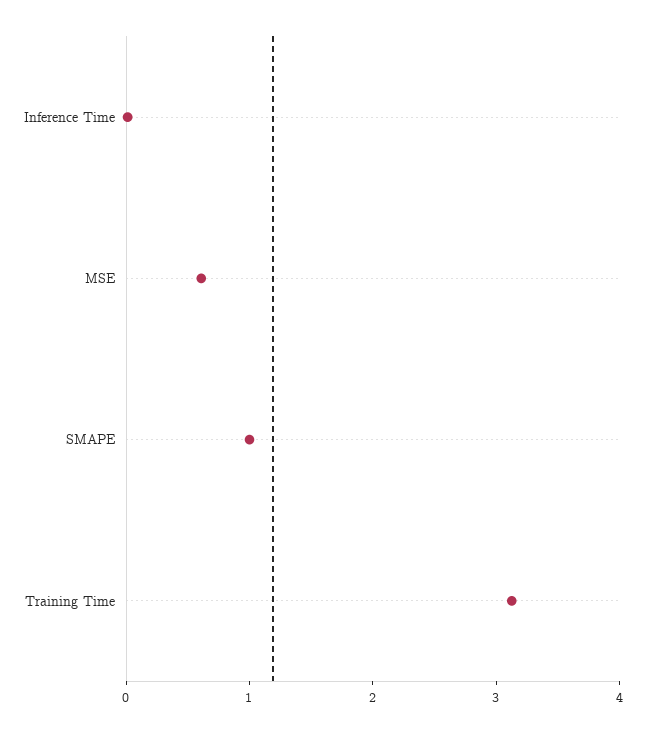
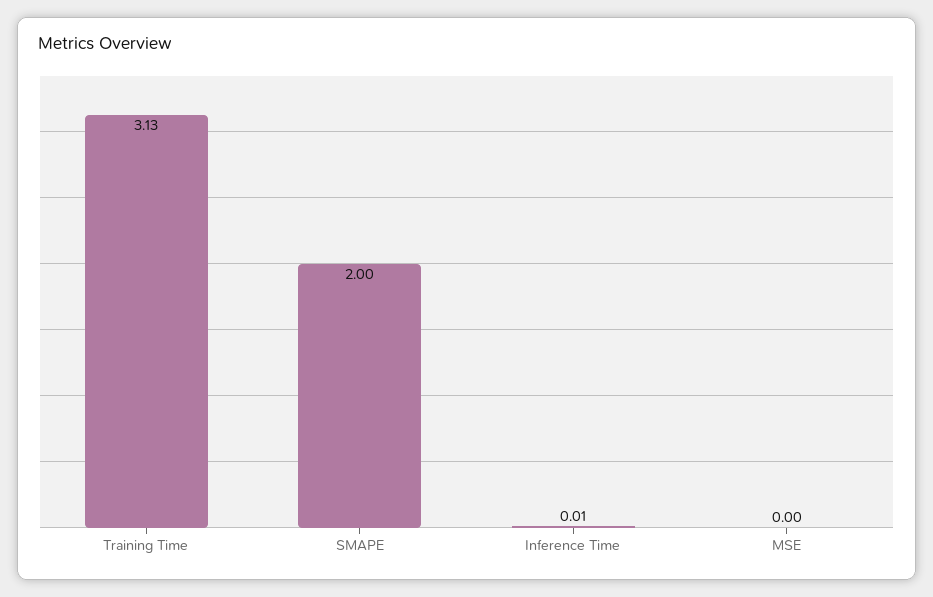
  {
    "Inference Time": 0.01,
-   "MSE": 0.6,
+   "MSE": 0,
-   "SMAPE": 1,
+   "SMAPE": 2,
    "Training Time": 3.13
  }

